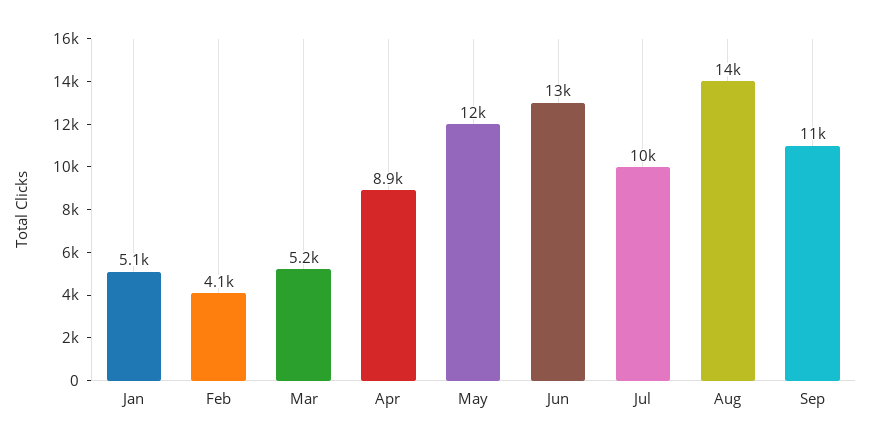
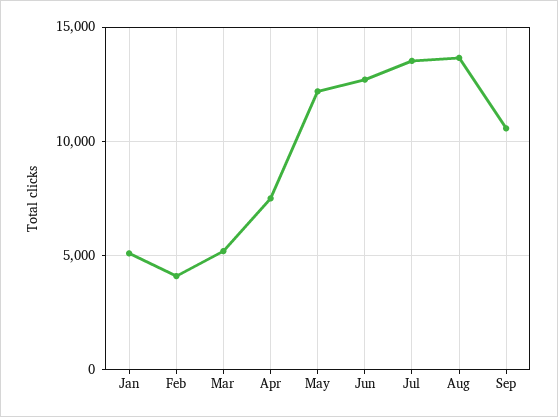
  {
    "Jan": 5100,
    "Feb": 4100,
    "Mar": 5200,
-   "Apr": 8900,
+   "Apr": 7500,
    "May": 12000,
    "Jun": 13000,
-   "Jul": 10000,
+   "Jul": 13500,
    "Aug": 14000,
    "Sep": 11000
  }

